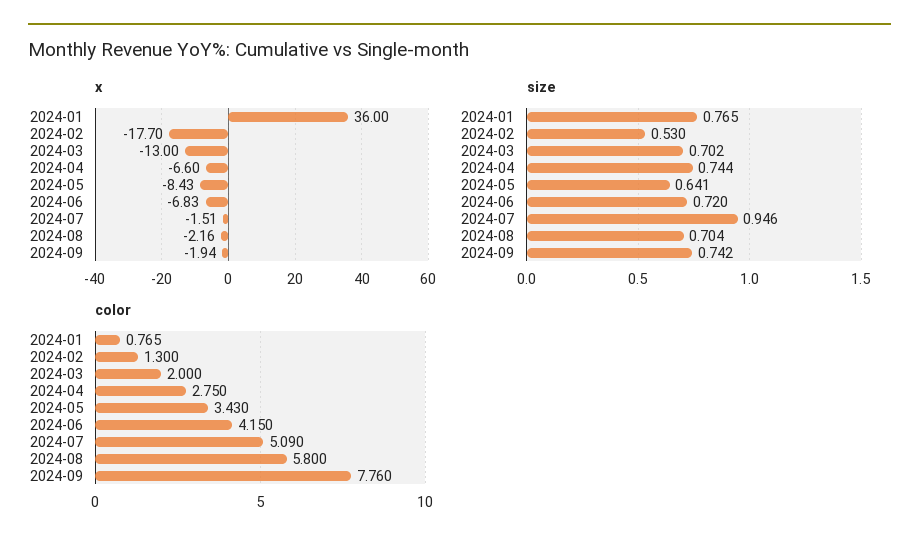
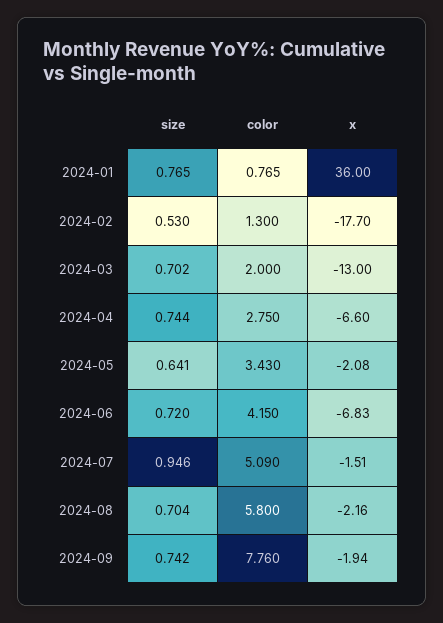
  {
    "x": {
      "2024-01": 36,
      "2024-02": -17.7,
      "2024-03": -13,
      "2024-04": -6.6,
-     "2024-05": -8.43,
+     "2024-05": -2.08,
      "2024-06": -6.83,
      "2024-07": -1.51,
      "2024-08": -2.16,
      "2024-09": -1.94
    },
    "size": {
      "2024-01": 0.765,
      "2024-02": 0.53,
      "2024-03": 0.702,
      "2024-04": 0.744,
      "2024-05": 0.641,
      "2024-06": 0.72,
      "2024-07": 0.946,
      "2024-08": 0.704,
      "2024-09": 0.742
    },
    "color": {
      "2024-01": 0.765,
      "2024-02": 1.3,
      "2024-03": 2,
      "2024-04": 2.75,
      "2024-05": 3.43,
      "2024-06": 4.15,
      "2024-07": 5.09,
      "2024-08": 5.8,
      "2024-09": 7.76
    }
  }

